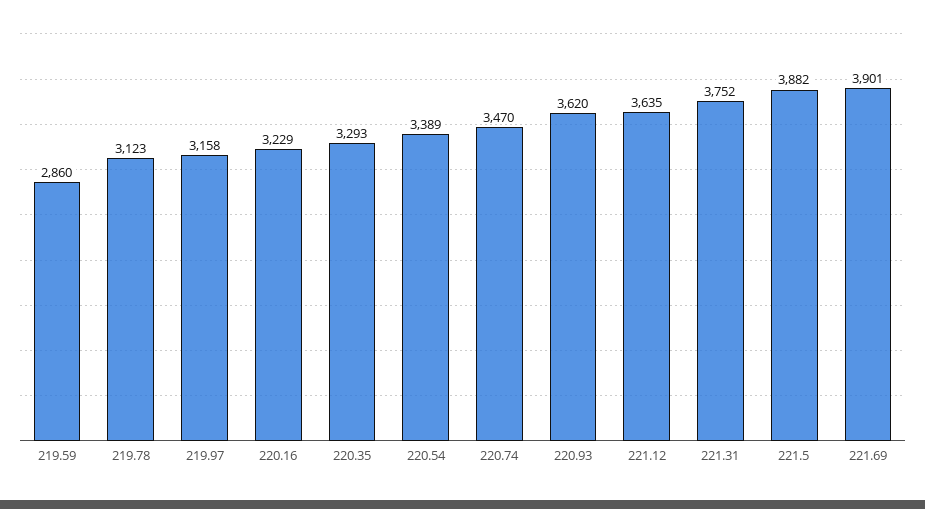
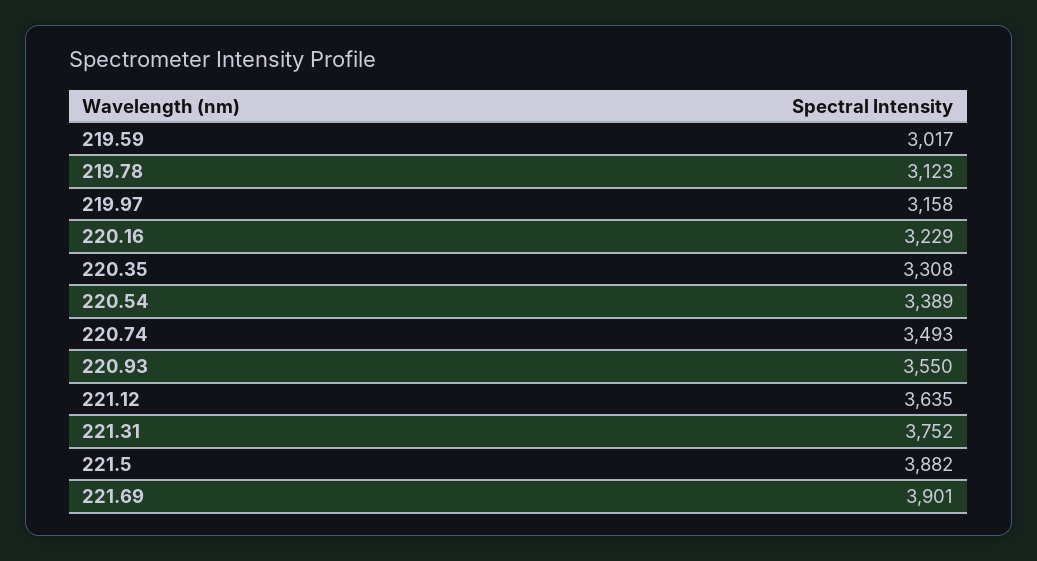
  {
-   "219.59": 2860,
+   "219.59": 3017,
    "219.78": 3123,
    "219.97": 3158,
    "220.16": 3229,
-   "220.35": 3293,
+   "220.35": 3308,
    "220.54": 3389,
-   "220.74": 3470,
+   "220.74": 3493,
-   "220.93": 3620,
+   "220.93": 3550,
    "221.12": 3635,
    "221.31": 3752,
    "221.5": 3882,
    "221.69": 3901
  }

